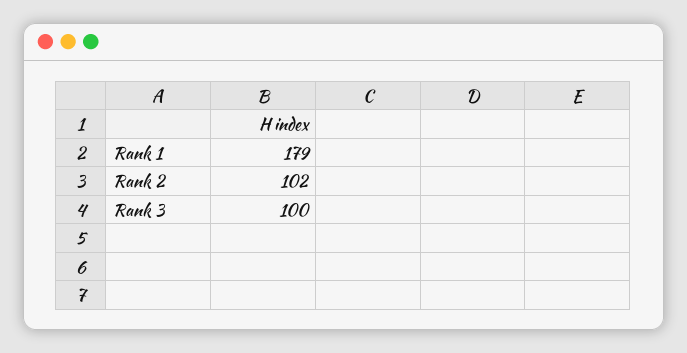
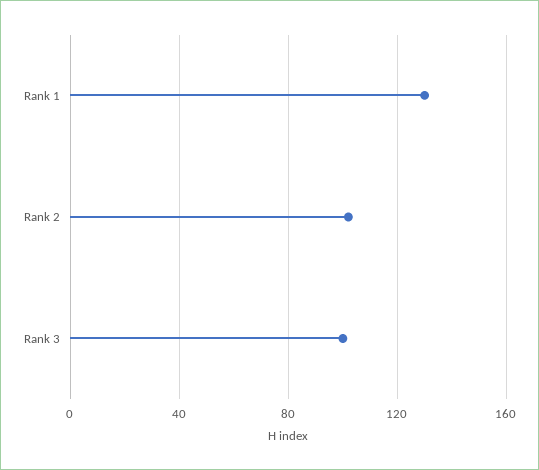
  {
-   "Rank 1": 179,
+   "Rank 1": 130,
    "Rank 2": 102,
    "Rank 3": 100
  }

